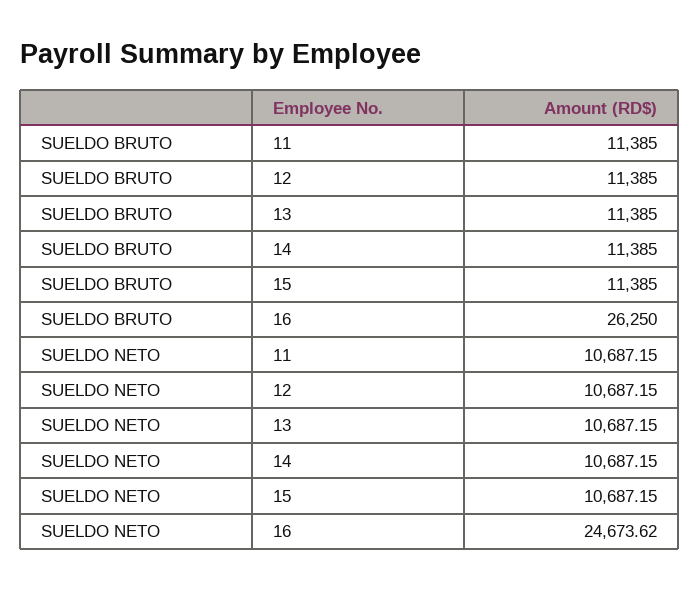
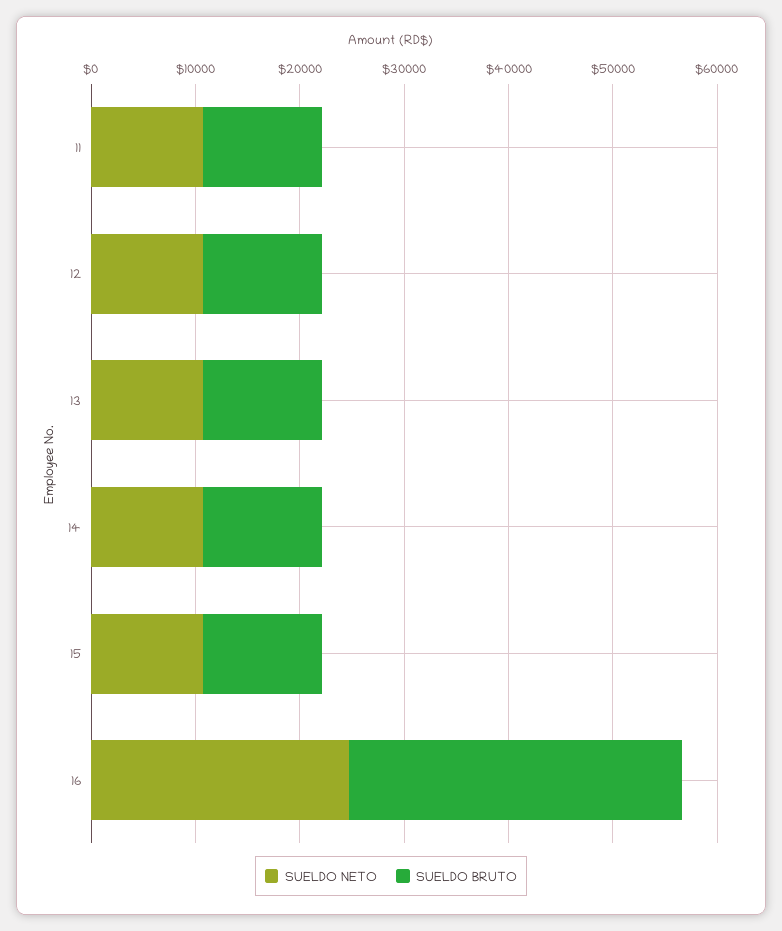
  {
    "SUELDO BRUTO": {
      "11": 11385,
      "12": 11385,
      "13": 11385,
      "14": 11385,
      "15": 11385,
-     "16": 26250
+     "16": 32000
    },
    "SUELDO NETO": {
      "11": 10687.15,
      "12": 10687.15,
      "13": 10687.15,
      "14": 10687.15,
      "15": 10687.15,
      "16": 24673.62
    }
  }

